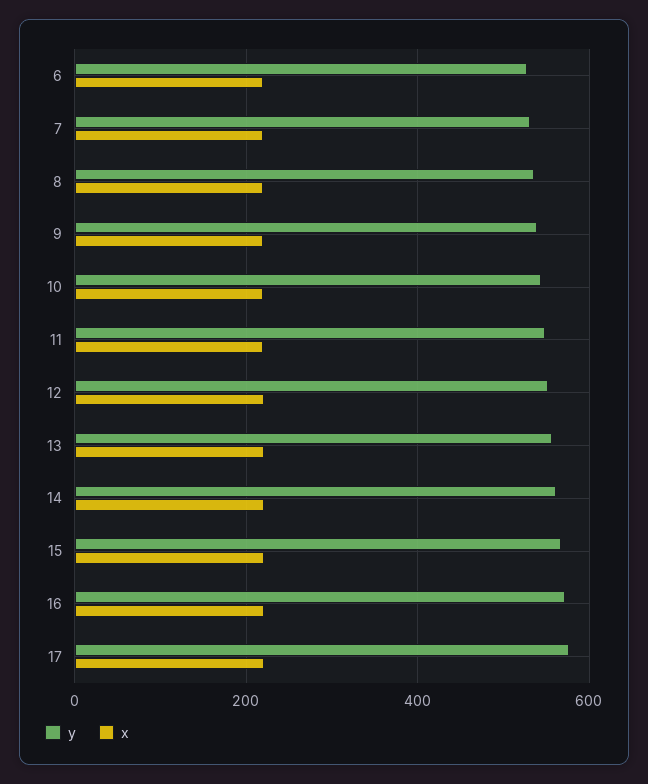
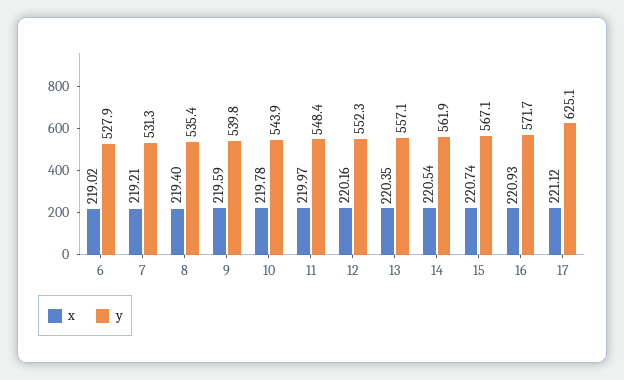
  {
    "y": {
      "6": 527.9,
      "7": 531.3,
      "8": 535.4,
      "9": 539.8,
      "10": 543.9,
      "11": 548.4,
      "12": 552.3,
      "13": 557.1,
      "14": 561.9,
      "15": 567.1,
      "16": 571.7,
-     "17": 580
+     "17": 625.1
    },
    "x": {
      "6": 219.02,
      "7": 219.21,
      "8": 219.4,
      "9": 219.59,
      "10": 219.78,
      "11": 219.97,
      "12": 220.16,
      "13": 220.35,
      "14": 220.54,
      "15": 220.74,
      "16": 220.93,
      "17": 221.12
    }
  }

